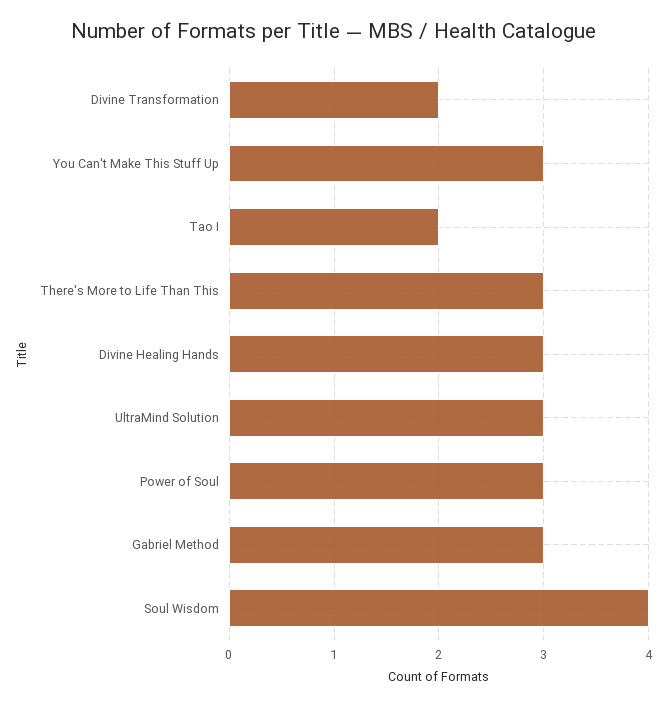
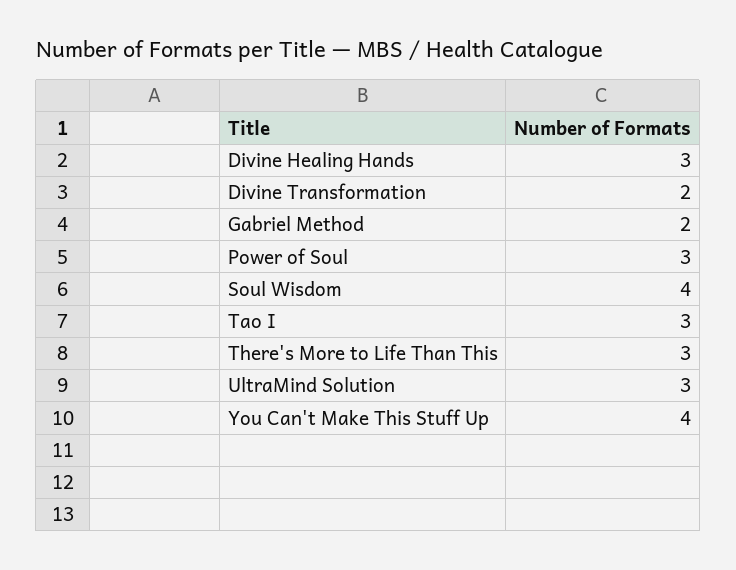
  {
    "Divine Transformation": 2,
-   "You Can't Make This Stuff Up": 3,
+   "You Can't Make This Stuff Up": 4,
-   "Tao I": 2,
+   "Tao I": 3,
    "There's More to Life Than This": 3,
    "Divine Healing Hands": 3,
    "UltraMind Solution": 3,
    "Power of Soul": 3,
-   "Gabriel Method": 3,
+   "Gabriel Method": 2,
    "Soul Wisdom": 4
  }

